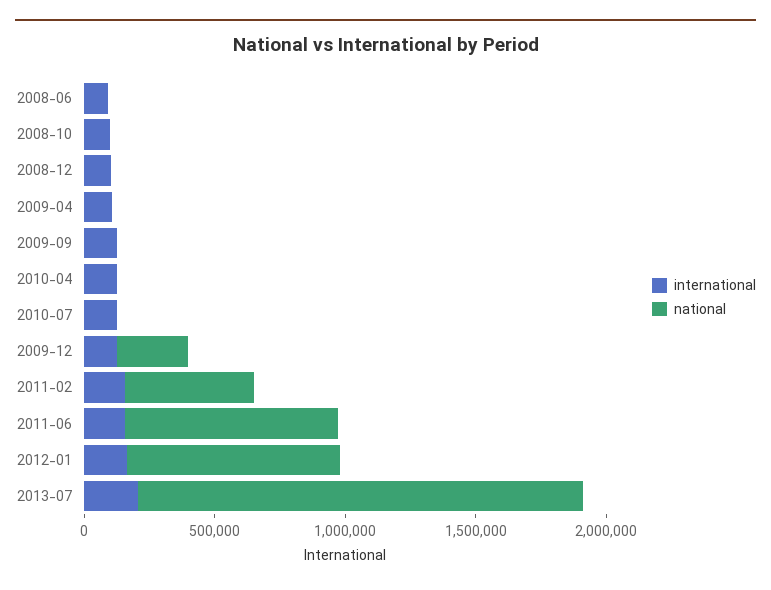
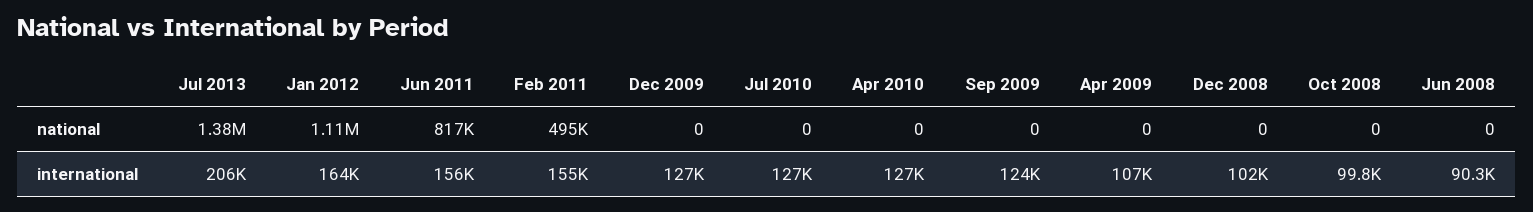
  {
    "international": {
      "2008-06": 90300,
      "2008-10": 99800,
      "2008-12": 102000,
      "2009-04": 107000,
      "2009-09": 124000,
      "2010-04": 127000,
      "2010-07": 127000,
      "2009-12": 127000,
      "2011-02": 155000,
      "2011-06": 156000,
      "2012-01": 164000,
      "2013-07": 206000
    },
    "national": {
      "2008-06": 0,
      "2008-10": 0,
      "2008-12": 0,
      "2009-04": 0,
      "2009-09": 0,
      "2010-04": 0,
      "2010-07": 0,
-     "2009-12": 300000,
+     "2009-12": 0,
      "2011-02": 495000,
      "2011-06": 817000,
-     "2012-01": 800000,
+     "2012-01": 1110000,
-     "2013-07": 1700000
+     "2013-07": 1380000
    }
  }

